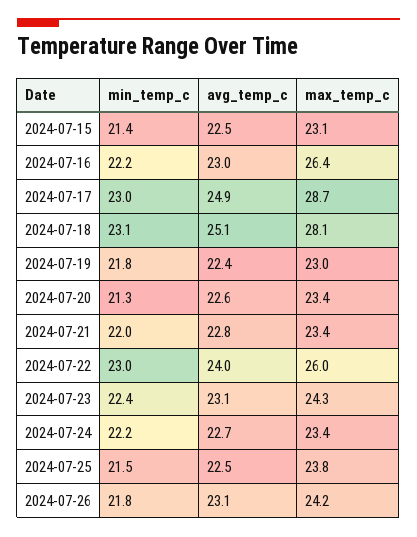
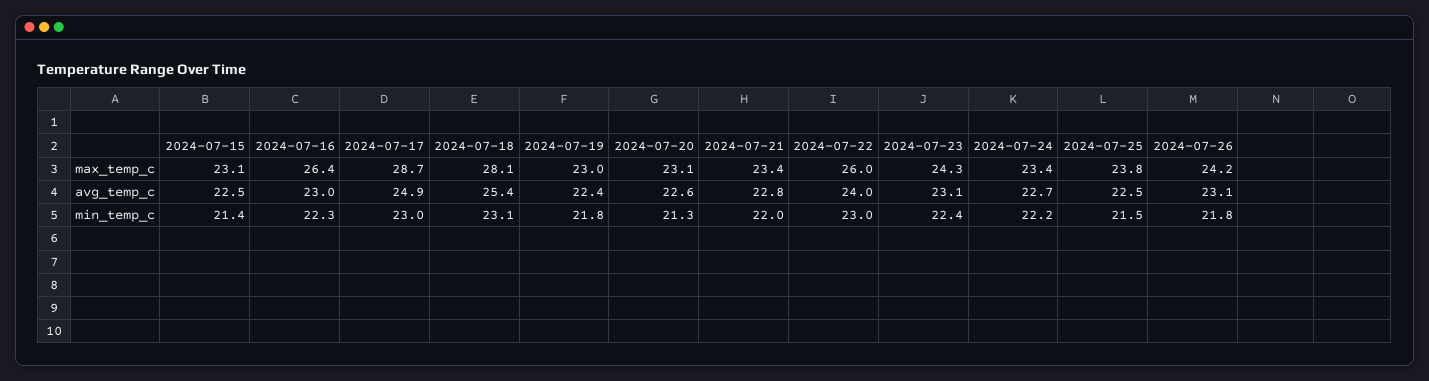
  {
    "min_temp_c": {
      "2024-07-15": 21.4,
-     "2024-07-16": 22.2,
+     "2024-07-16": 22.3,
      "2024-07-17": 23,
      "2024-07-18": 23.1,
      "2024-07-19": 21.8,
      "2024-07-20": 21.3,
      "2024-07-21": 22,
      "2024-07-22": 23,
      "2024-07-23": 22.4,
      "2024-07-24": 22.2,
      "2024-07-25": 21.5,
      "2024-07-26": 21.8
    },
    "avg_temp_c": {
      "2024-07-15": 22.5,
      "2024-07-16": 23,
      "2024-07-17": 24.9,
-     "2024-07-18": 25.1,
+     "2024-07-18": 25.4,
      "2024-07-19": 22.4,
      "2024-07-20": 22.6,
      "2024-07-21": 22.8,
      "2024-07-22": 24,
      "2024-07-23": 23.1,
      "2024-07-24": 22.7,
      "2024-07-25": 22.5,
      "2024-07-26": 23.1
    },
    "max_temp_c": {
      "2024-07-15": 23.1,
      "2024-07-16": 26.4,
      "2024-07-17": 28.7,
      "2024-07-18": 28.1,
      "2024-07-19": 23,
-     "2024-07-20": 23.4,
+     "2024-07-20": 23.1,
      "2024-07-21": 23.4,
      "2024-07-22": 26,
      "2024-07-23": 24.3,
      "2024-07-24": 23.4,
      "2024-07-25": 23.8,
      "2024-07-26": 24.2
    }
  }

